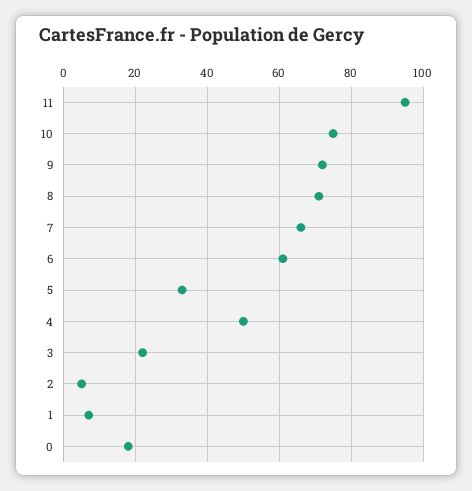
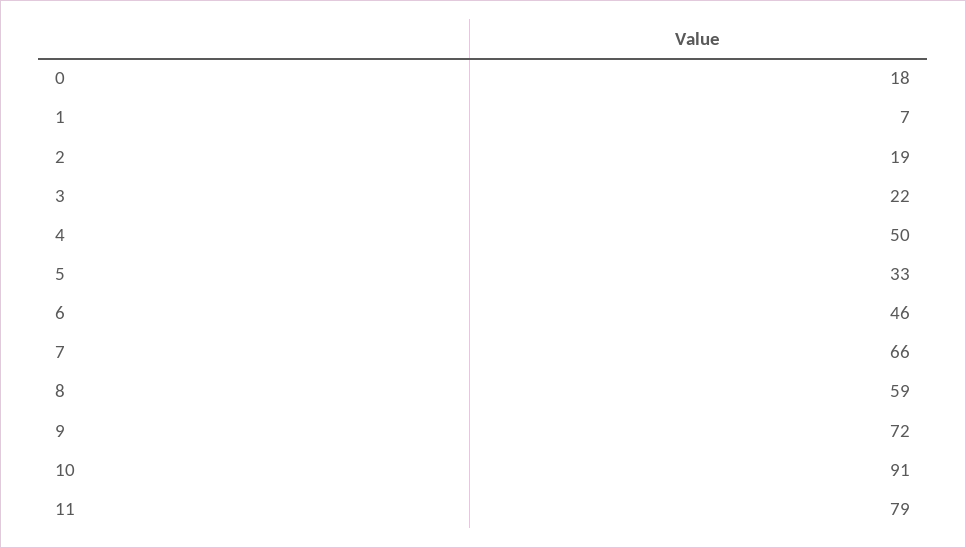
  {
-   "11": 95,
+   "11": 79,
-   "10": 75,
+   "10": 91,
    "9": 72,
-   "8": 70,
+   "8": 59,
    "7": 66,
-   "6": 60,
+   "6": 46,
    "5": 33,
    "4": 50,
    "3": 22,
-   "2": 5,
+   "2": 19,
    "1": 7,
    "0": 18
  }

